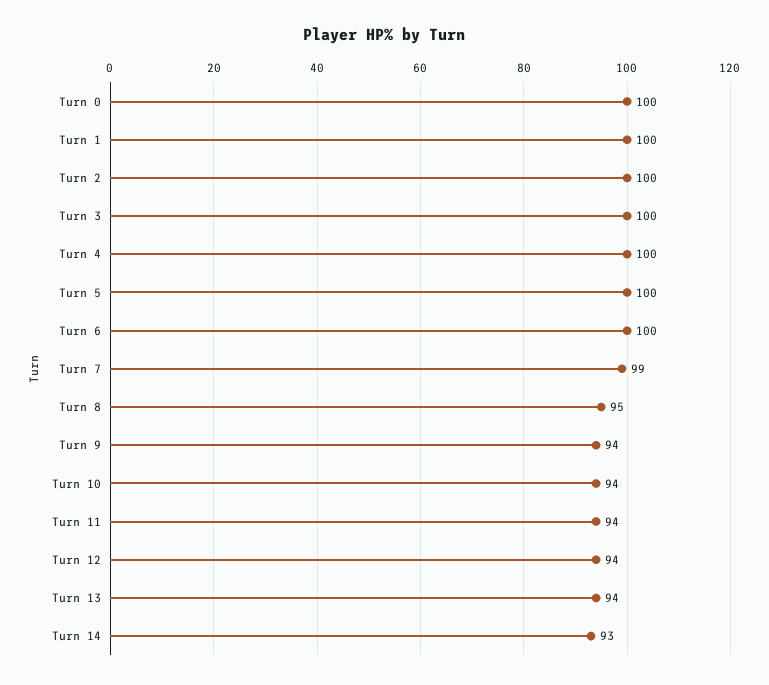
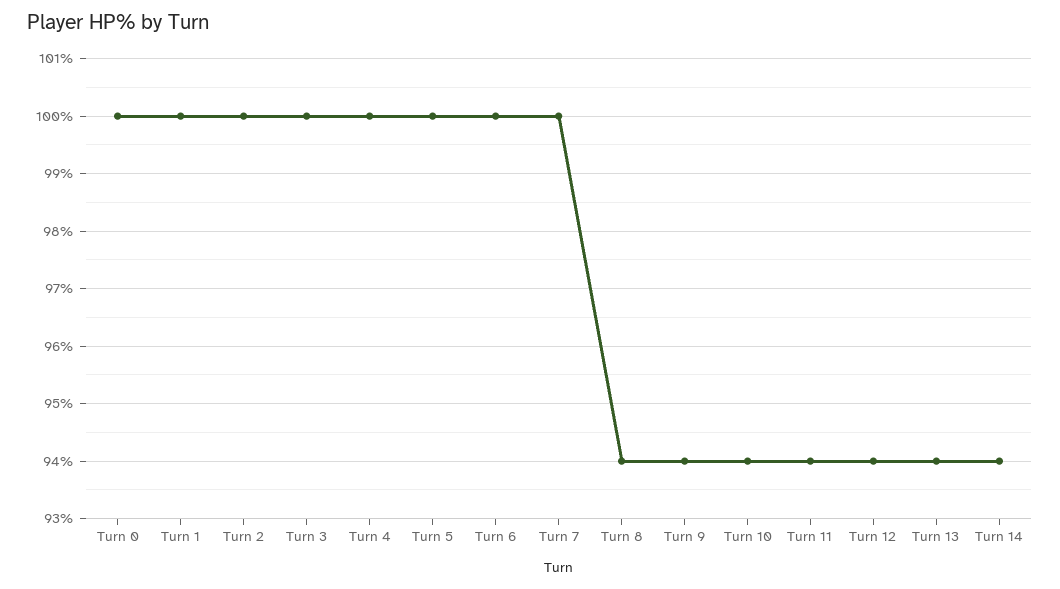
  {
    "Turn 0": 100,
    "Turn 1": 100,
    "Turn 2": 100,
    "Turn 3": 100,
    "Turn 4": 100,
    "Turn 5": 100,
    "Turn 6": 100,
-   "Turn 7": 99,
+   "Turn 7": 100,
-   "Turn 8": 95,
+   "Turn 8": 94,
    "Turn 9": 94,
    "Turn 10": 94,
    "Turn 11": 94,
    "Turn 12": 94,
    "Turn 13": 94,
-   "Turn 14": 93
+   "Turn 14": 94
  }

